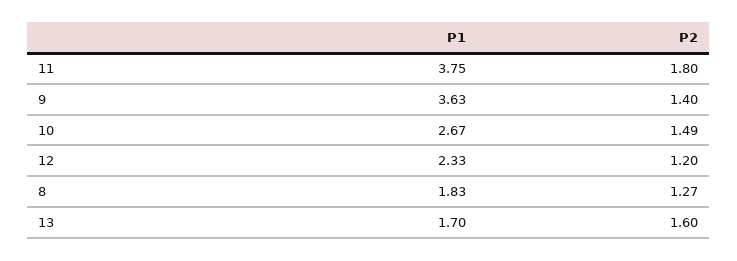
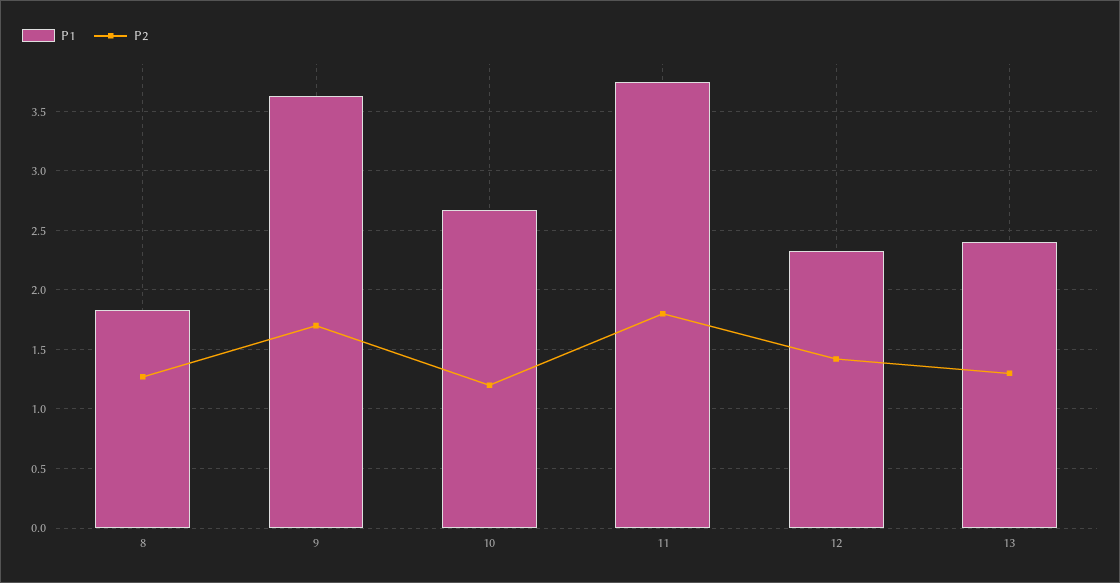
  {
    "P1": {
      "11": 3.75,
      "9": 3.63,
      "10": 2.67,
      "12": 2.33,
      "8": 1.83,
-     "13": 1.7
+     "13": 2.4
    },
    "P2": {
      "11": 1.8,
-     "9": 1.4,
+     "9": 1.7,
-     "10": 1.49,
+     "10": 1.2,
-     "12": 1.2,
+     "12": 1.4,
      "8": 1.27,
-     "13": 1.6
+     "13": 1.3
    }
  }

